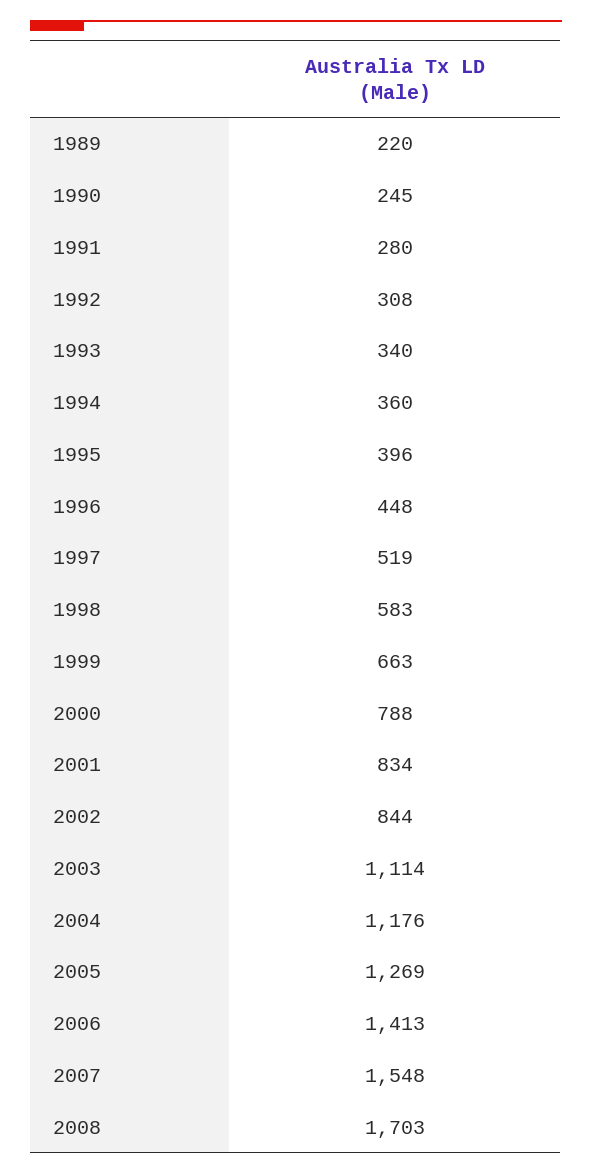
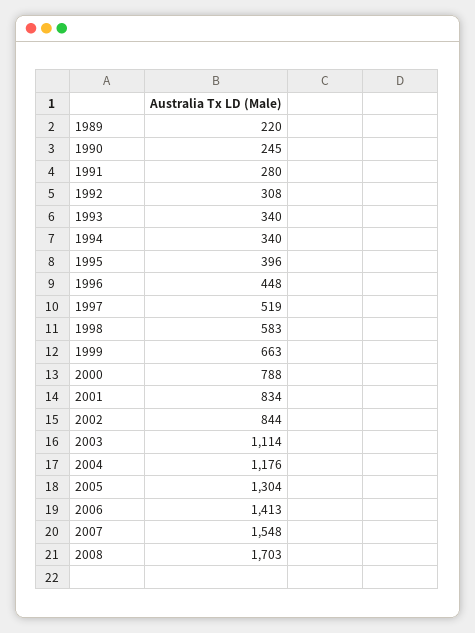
  {
    "1989": 220,
    "1990": 245,
    "1991": 280,
    "1992": 308,
    "1993": 340,
-   "1994": 360,
+   "1994": 340,
    "1995": 396,
    "1996": 448,
    "1997": 519,
    "1998": 583,
    "1999": 663,
    "2000": 788,
    "2001": 834,
    "2002": 844,
    "2003": 1114,
    "2004": 1176,
-   "2005": 1269,
+   "2005": 1304,
    "2006": 1413,
    "2007": 1548,
    "2008": 1703
  }

